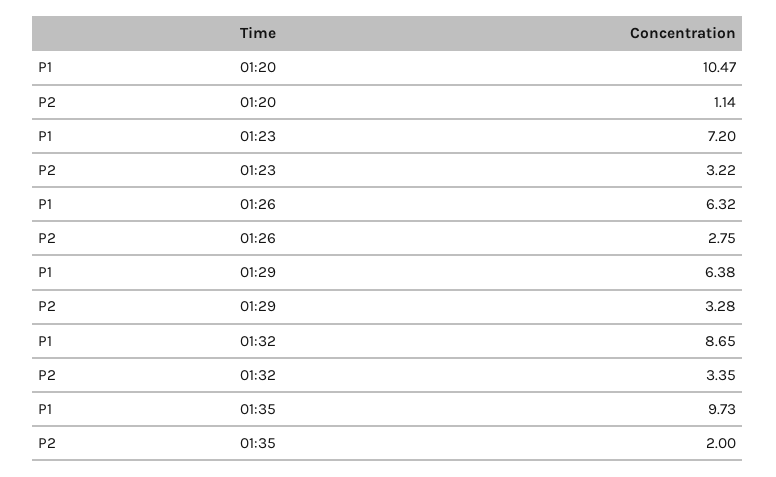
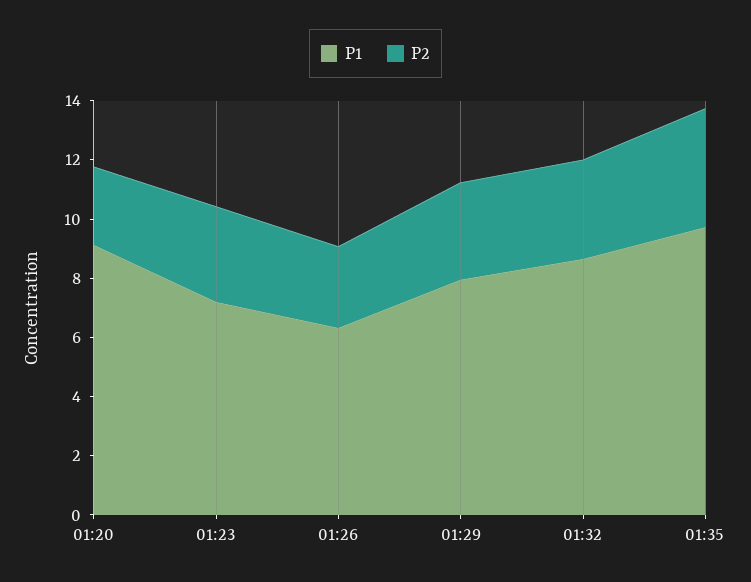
  {
    "P1": {
-     "01:20": 10.47,
+     "01:20": 9,
      "01:23": 7.2,
      "01:26": 6.32,
-     "01:29": 6.38,
+     "01:29": 8,
      "01:32": 8.65,
      "01:35": 9.73
    },
    "P2": {
-     "01:20": 1.14,
+     "01:20": 2.5,
      "01:23": 3.22,
      "01:26": 2.75,
      "01:29": 3.28,
      "01:32": 3.35,
-     "01:35": 2
+     "01:35": 4
    }
  }

